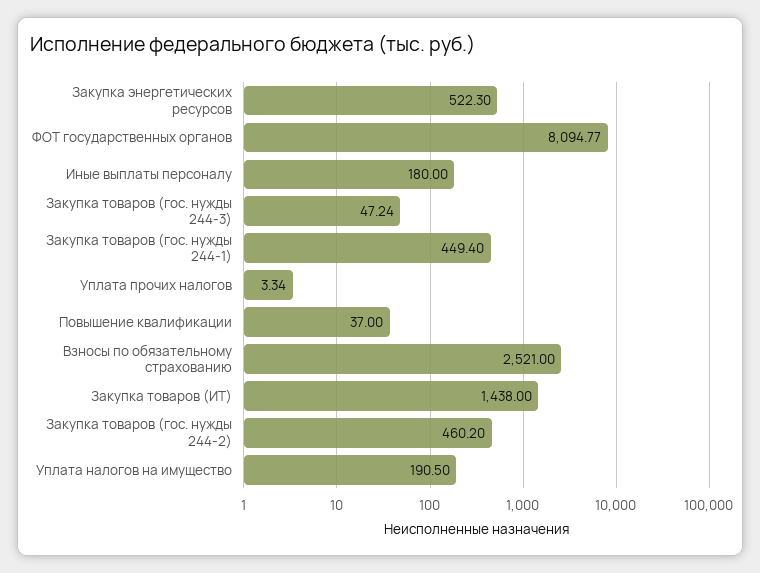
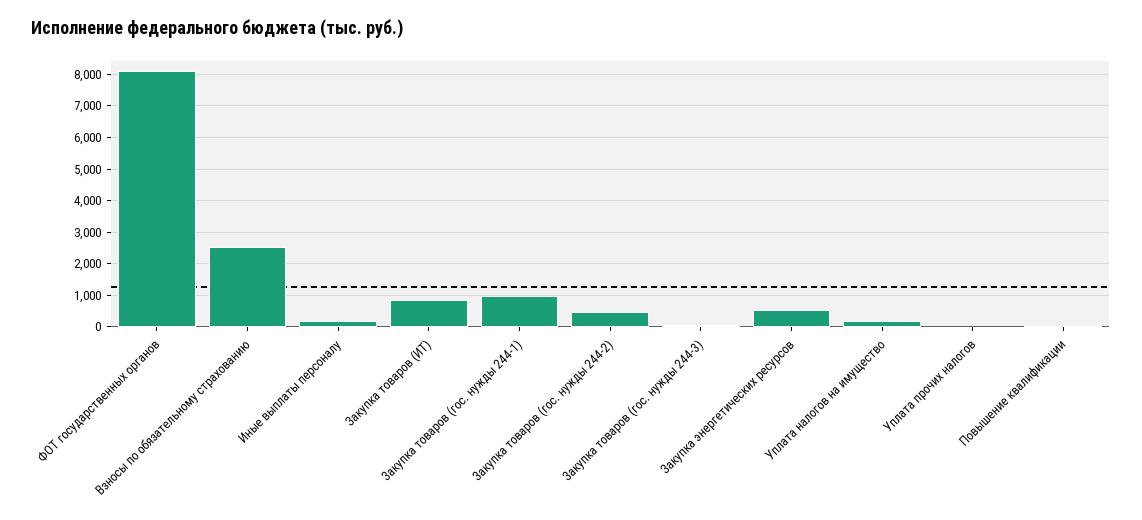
  {
    "Закупка энергетических ресурсов": 522.3,
    "ФОТ государственных органов": 8094.77,
    "Иные выплаты персоналу": 180,
    "Закупка товаров (гос. нужды 244-3)": 47.24,
-   "Закупка товаров (гос. нужды 244-1)": 449.4,
+   "Закупка товаров (гос. нужды 244-1)": 1000,
    "Уплата прочих налогов": 3.34,
    "Повышение квалификации": 37,
    "Взносы по обязательному страхованию": 2521,
-   "Закупка товаров (ИТ)": 1438,
+   "Закупка товаров (ИТ)": 800,
    "Закупка товаров (гос. нужды 244-2)": 460.2,
    "Уплата налогов на имущество": 190.5
  }

